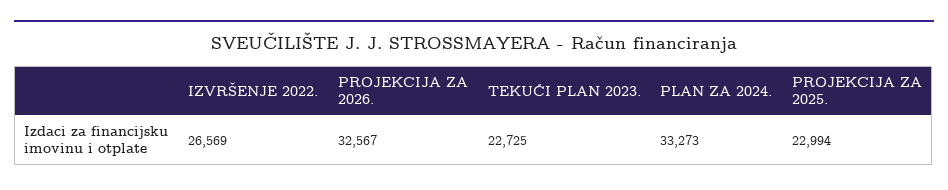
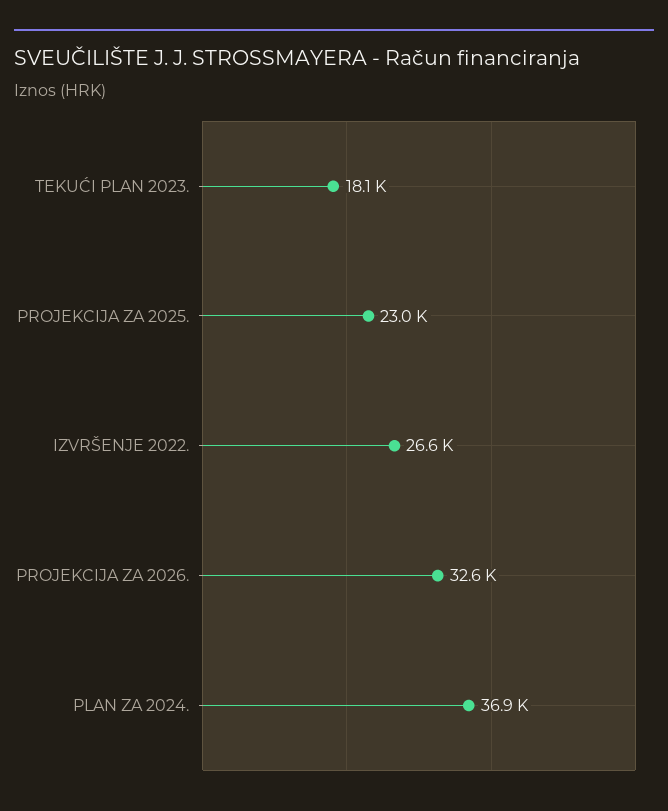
  {
    "IZVRŠENJE 2022.": 26569,
    "PROJEKCIJA ZA 2026.": 32567,
-   "TEKUĆI PLAN 2023.": 22725,
+   "TEKUĆI PLAN 2023.": 18100,
-   "PLAN ZA 2024.": 33273,
+   "PLAN ZA 2024.": 36900,
    "PROJEKCIJA ZA 2025.": 22994
  }

